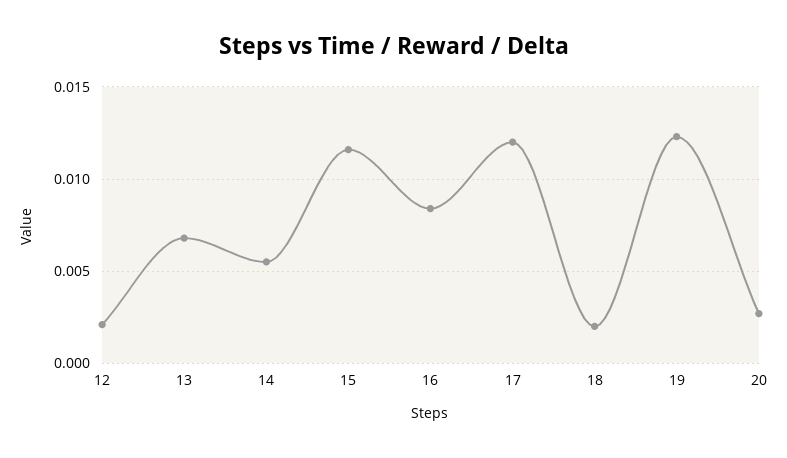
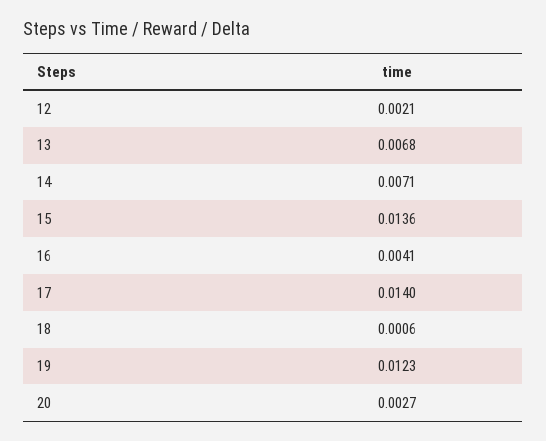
  {
    "12": 0.0021,
    "13": 0.0068,
-   "14": 0.0055,
+   "14": 0.0071,
-   "15": 0.0115,
+   "15": 0.0136,
-   "16": 0.0085,
+   "16": 0.0041,
-   "17": 0.012,
+   "17": 0.014,
-   "18": 0.002,
+   "18": 0.0006,
    "19": 0.0123,
    "20": 0.0027
  }

